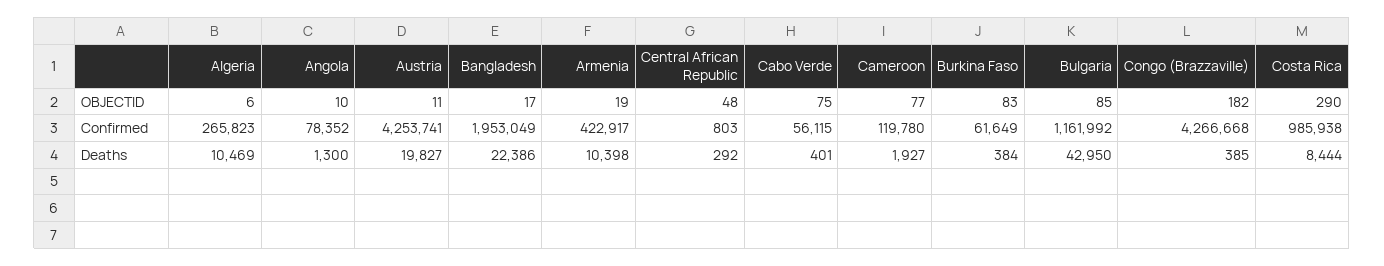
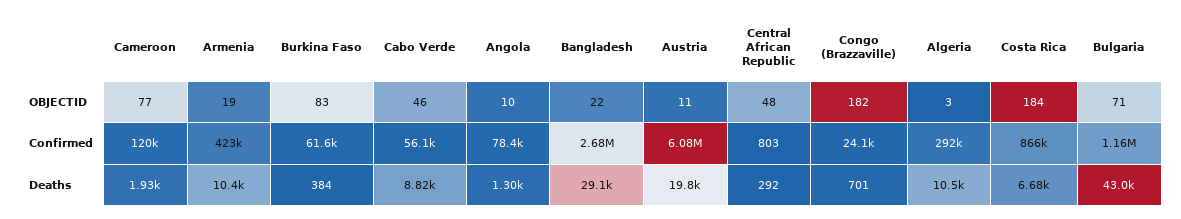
  {
    "Algeria": {
-     "OBJECTID": 6,
+     "OBJECTID": 3,
-     "Confirmed": 265823,
+     "Confirmed": 292000,
      "Deaths": 10469
    },
    "Angola": {
      "OBJECTID": 10,
      "Confirmed": 78352,
      "Deaths": 1300
    },
    "Austria": {
      "OBJECTID": 11,
-     "Confirmed": 4253741,
+     "Confirmed": 6080000,
      "Deaths": 19827
    },
    "Bangladesh": {
-     "OBJECTID": 17,
+     "OBJECTID": 22,
-     "Confirmed": 1953049,
+     "Confirmed": 2680000,
-     "Deaths": 22386
+     "Deaths": 29100
    },
    "Armenia": {
      "OBJECTID": 19,
      "Confirmed": 422917,
      "Deaths": 10398
    },
    "Central African Republic": {
      "OBJECTID": 48,
      "Confirmed": 803,
      "Deaths": 292
    },
    "Cabo Verde": {
-     "OBJECTID": 75,
+     "OBJECTID": 46,
      "Confirmed": 56115,
-     "Deaths": 401
+     "Deaths": 8820
    },
    "Cameroon": {
      "OBJECTID": 77,
      "Confirmed": 119780,
      "Deaths": 1927
    },
    "Burkina Faso": {
      "OBJECTID": 83,
      "Confirmed": 61649,
      "Deaths": 384
    },
    "Bulgaria": {
-     "OBJECTID": 85,
+     "OBJECTID": 71,
      "Confirmed": 1161992,
      "Deaths": 42950
    },
    "Congo (Brazzaville)": {
      "OBJECTID": 182,
-     "Confirmed": 4266668,
+     "Confirmed": 24100,
-     "Deaths": 385
+     "Deaths": 701
    },
    "Costa Rica": {
-     "OBJECTID": 290,
+     "OBJECTID": 184,
-     "Confirmed": 985938,
+     "Confirmed": 866000,
-     "Deaths": 8444
+     "Deaths": 6680
    }
  }

